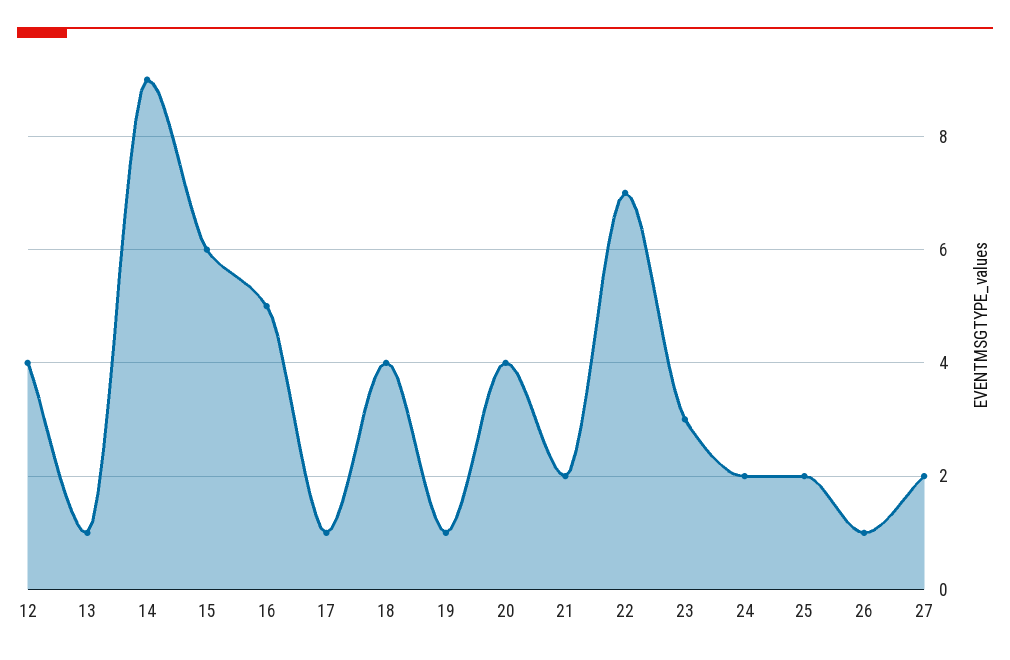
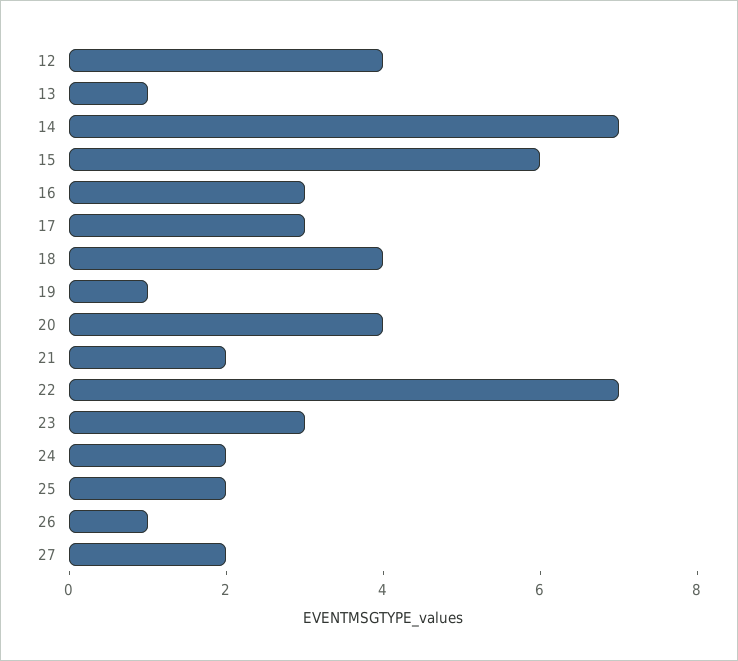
  {
    "12": 4,
    "13": 1,
-   "14": 9,
+   "14": 7,
    "15": 6,
-   "16": 5,
+   "16": 3,
-   "17": 1,
+   "17": 3,
    "18": 4,
    "19": 1,
    "20": 4,
    "21": 2,
    "22": 7,
    "23": 3,
    "24": 2,
    "25": 2,
    "26": 1,
    "27": 2
  }

